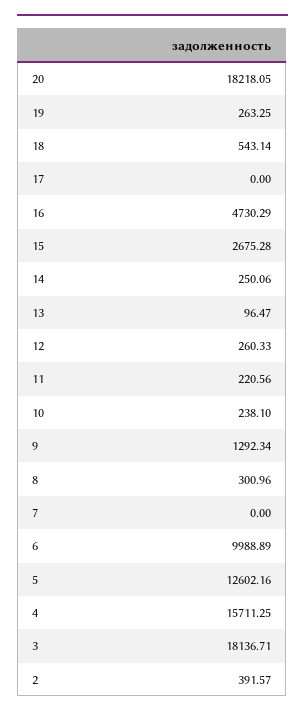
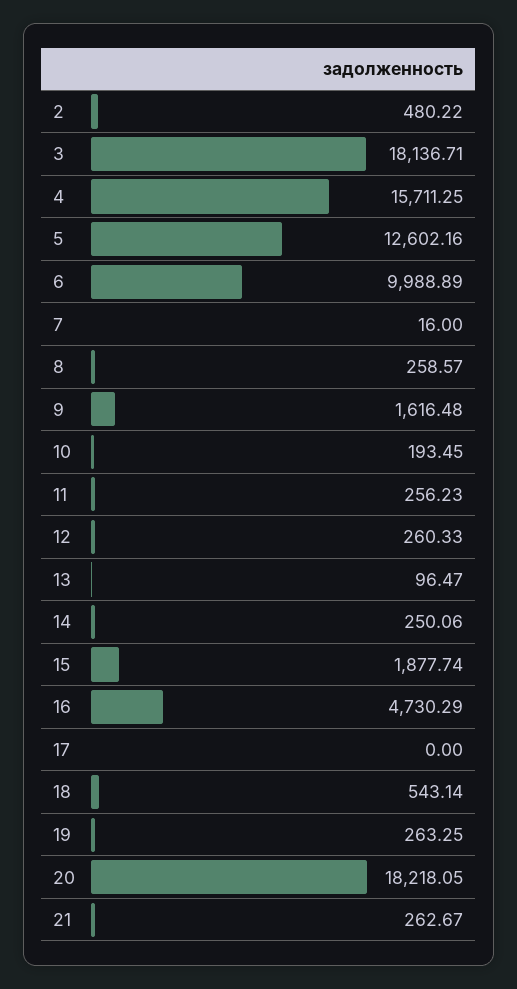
  {
    "20": 18218.05,
    "19": 263.25,
    "18": 543.14,
    "17": 0,
    "16": 4730.29,
-   "15": 2675.28,
+   "15": 1877.74,
    "14": 250.06,
    "13": 96.47,
    "12": 260.33,
-   "11": 220.56,
+   "11": 256.23,
-   "10": 238.1,
+   "10": 193.45,
-   "9": 1292.34,
+   "9": 1616.48,
-   "8": 300.96,
+   "8": 258.57,
-   "7": 0,
+   "7": 16,
    "6": 9988.89,
    "5": 12602.16,
    "4": 15711.25,
    "3": 18136.71,
-   "2": 391.57
+   "2": 480.22,
+   "21": 262.67
  }

